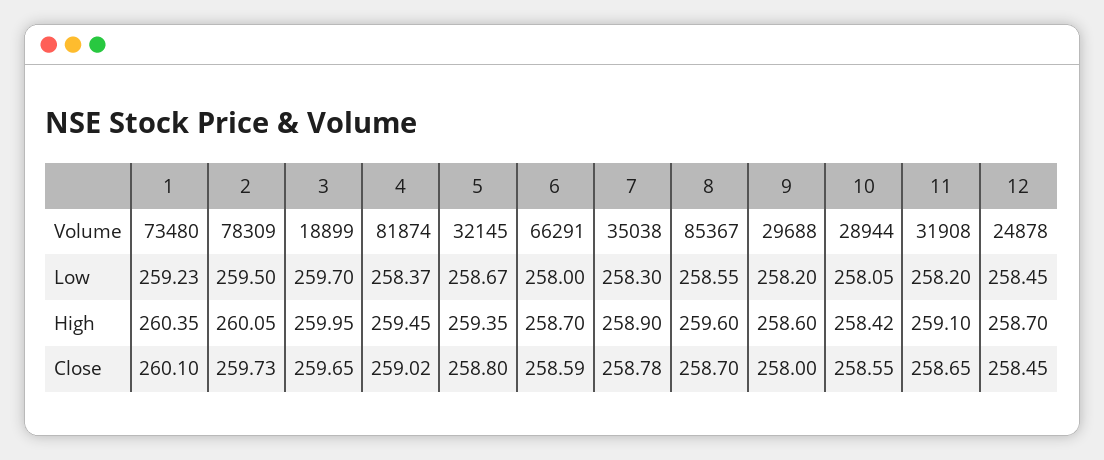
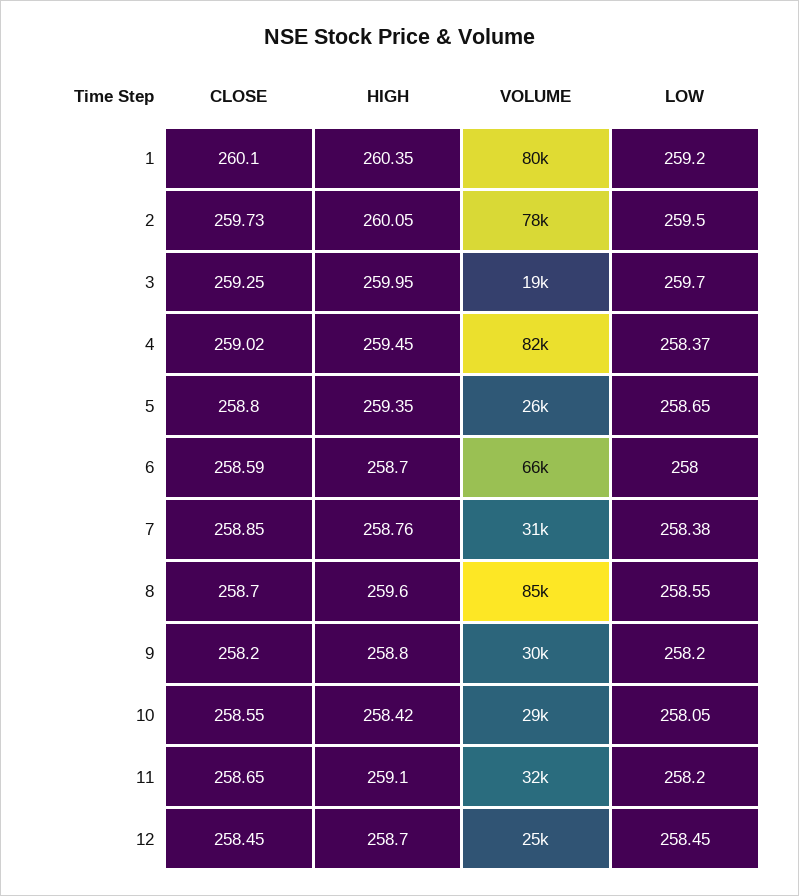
  {
    "1": {
-     "Volume": 73480,
+     "Volume": 80000,
-     "Low": 259.23,
+     "Low": 259.2,
      "High": 260.35,
      "Close": 260.1
    },
    "2": {
      "Volume": 78309,
      "Low": 259.5,
      "High": 260.05,
      "Close": 259.73
    },
    "3": {
      "Volume": 18899,
      "Low": 259.7,
      "High": 259.95,
-     "Close": 259.65
+     "Close": 259.25
    },
    "4": {
      "Volume": 81874,
      "Low": 258.37,
      "High": 259.45,
      "Close": 259.02
    },
    "5": {
-     "Volume": 32145,
+     "Volume": 26000,
-     "Low": 258.67,
+     "Low": 258.65,
      "High": 259.35,
      "Close": 258.8
    },
    "6": {
      "Volume": 66291,
      "Low": 258,
      "High": 258.7,
      "Close": 258.59
    },
    "7": {
-     "Volume": 35038,
+     "Volume": 31000,
-     "Low": 258.3,
+     "Low": 258.38,
-     "High": 258.9,
+     "High": 258.76,
-     "Close": 258.78
+     "Close": 258.85
    },
    "8": {
      "Volume": 85367,
      "Low": 258.55,
      "High": 259.6,
      "Close": 258.7
    },
    "9": {
      "Volume": 29688,
      "Low": 258.2,
-     "High": 258.6,
+     "High": 258.8,
-     "Close": 258
+     "Close": 258.2
    },
    "10": {
      "Volume": 28944,
      "Low": 258.05,
      "High": 258.42,
      "Close": 258.55
    },
    "11": {
      "Volume": 31908,
      "Low": 258.2,
      "High": 259.1,
      "Close": 258.65
    },
    "12": {
      "Volume": 24878,
      "Low": 258.45,
      "High": 258.7,
      "Close": 258.45
    }
  }

